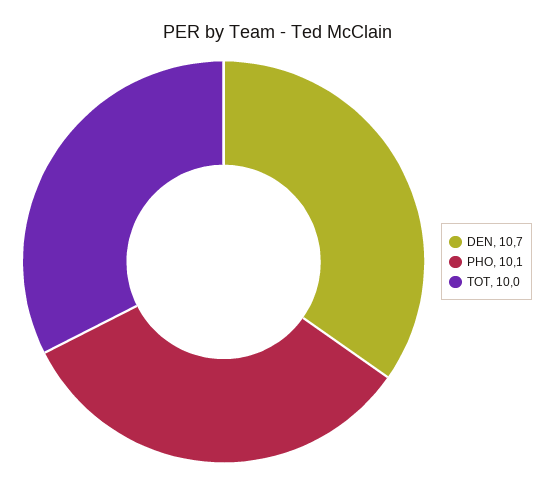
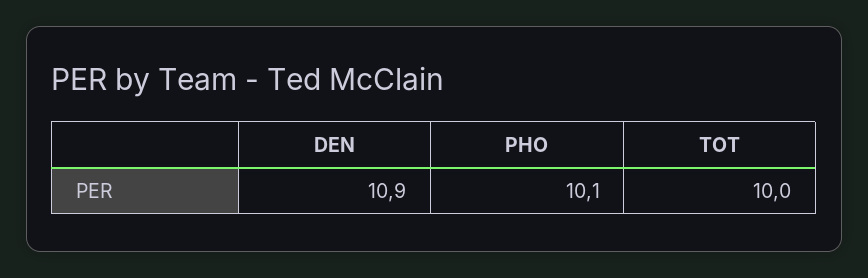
  {
-   "DEN": 10.7,
+   "DEN": 10.9,
    "PHO": 10.1,
    "TOT": 10
  }

